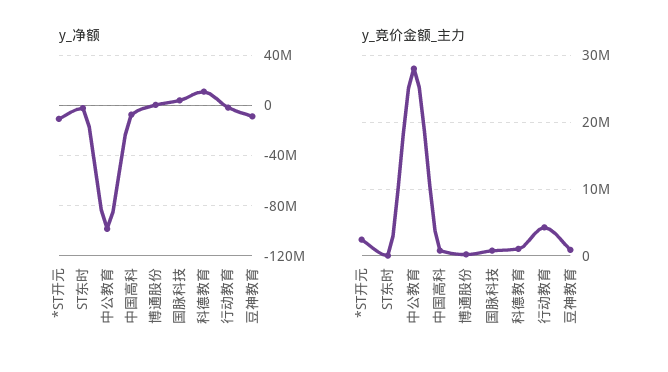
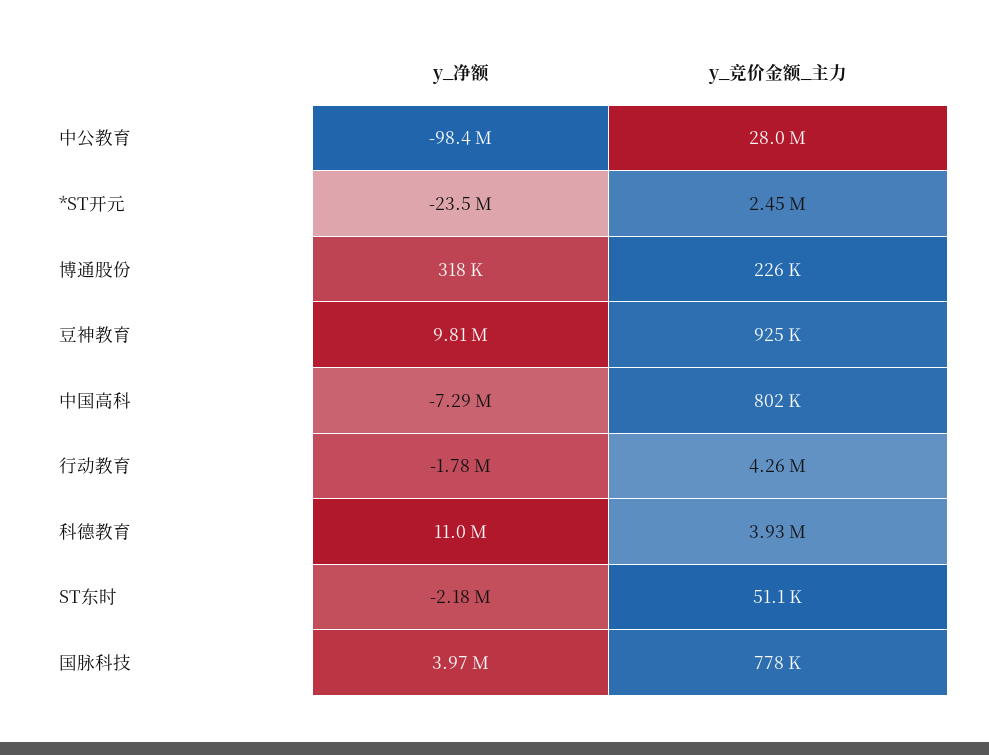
  {
    "y_净额": {
-     "*ST开元": -10000000,
+     "*ST开元": -23500000,
      "ST东时": -2180000,
      "中公教育": -98400000,
      "中国高科": -7290000,
      "博通股份": 318000,
      "国脉科技": 3970000,
      "科德教育": 11000000,
      "行动教育": -1780000,
-     "豆神教育": -10000000
+     "豆神教育": 9810000
    },
    "y_竞价金额_主力": {
      "*ST开元": 2450000,
      "ST东时": 51100,
      "中公教育": 28000000,
      "中国高科": 802000,
      "博通股份": 226000,
      "国脉科技": 778000,
-     "科德教育": 1000000,
+     "科德教育": 3930000,
      "行动教育": 4260000,
      "豆神教育": 925000
    }
  }

